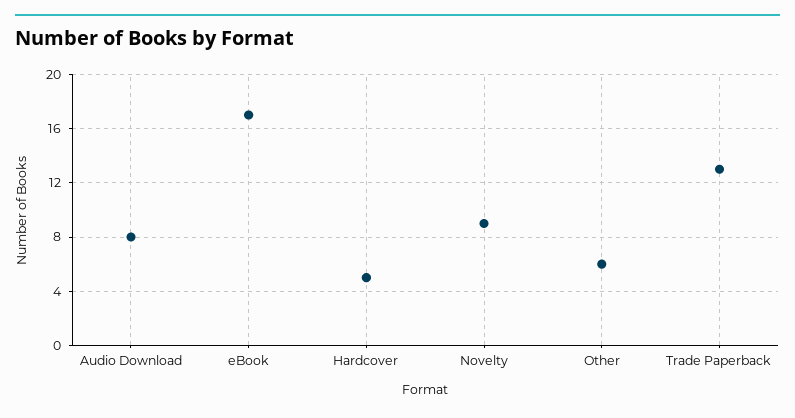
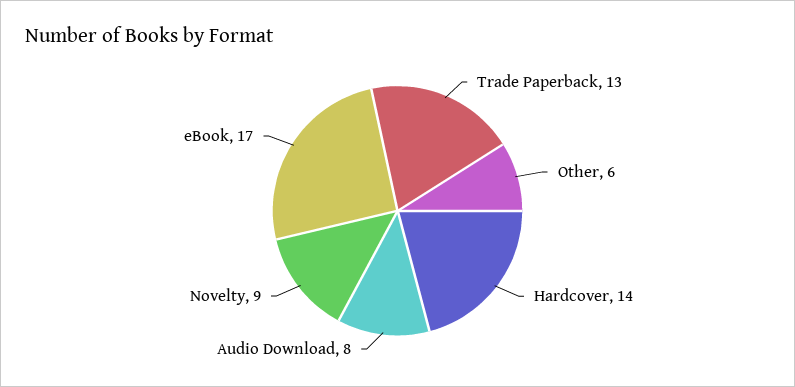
  {
    "Audio Download": 8,
    "eBook": 17,
-   "Hardcover": 5,
+   "Hardcover": 14,
    "Novelty": 9,
    "Other": 6,
    "Trade Paperback": 13
  }

